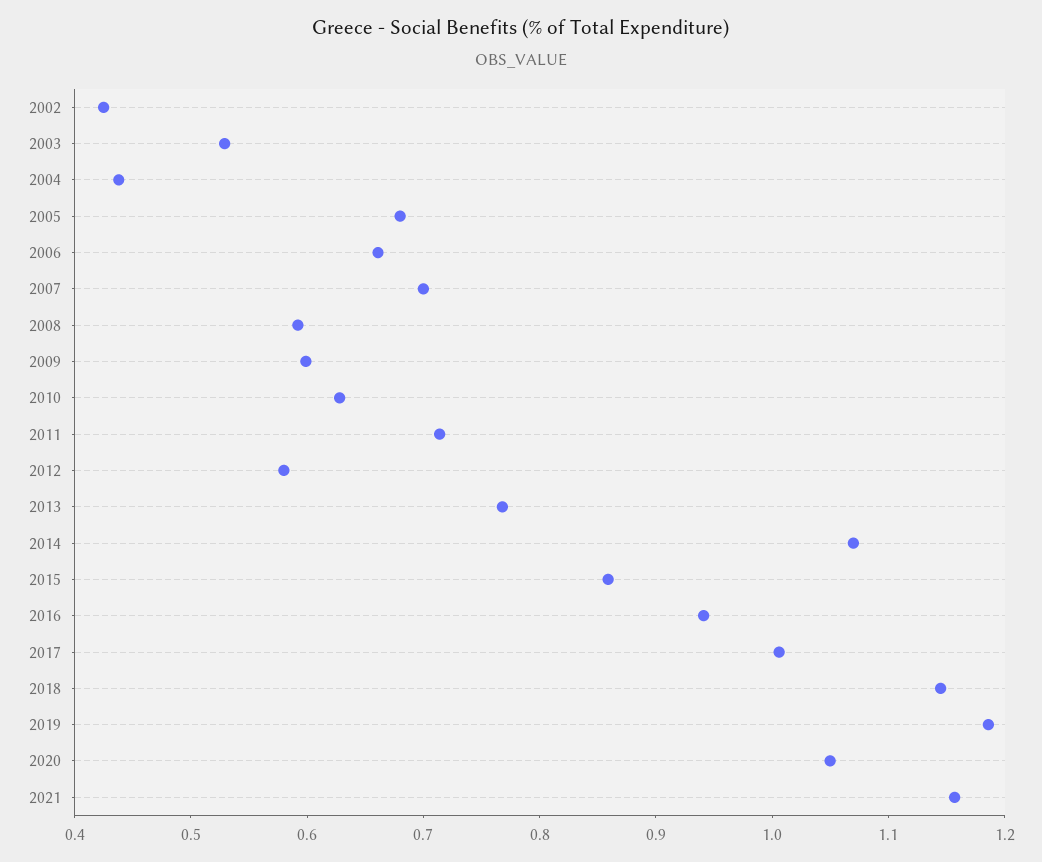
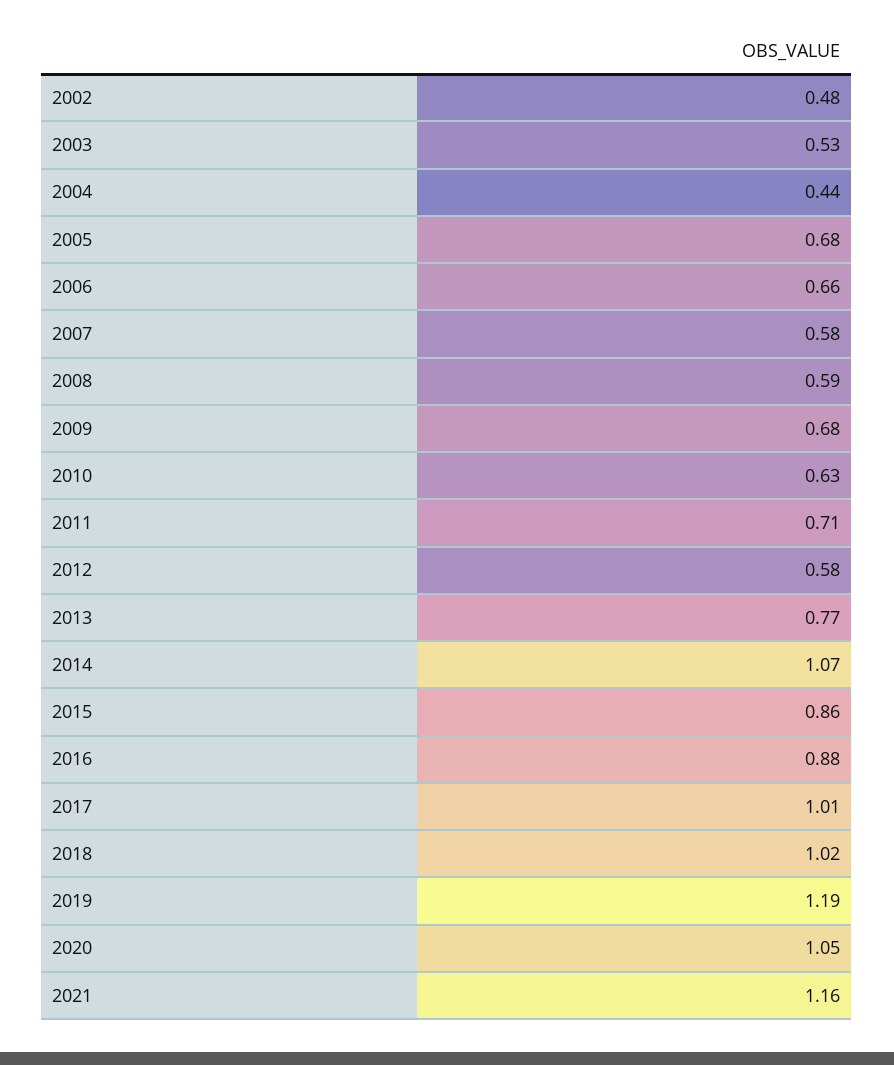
  {
-   "2002": 0.42,
+   "2002": 0.48,
    "2003": 0.53,
    "2004": 0.44,
    "2005": 0.68,
    "2006": 0.66,
-   "2007": 0.7,
+   "2007": 0.58,
    "2008": 0.59,
-   "2009": 0.6,
+   "2009": 0.68,
    "2010": 0.63,
    "2011": 0.71,
    "2012": 0.58,
    "2013": 0.77,
    "2014": 1.07,
    "2015": 0.86,
-   "2016": 0.94,
+   "2016": 0.88,
    "2017": 1.01,
-   "2018": 1.14,
+   "2018": 1.02,
    "2019": 1.19,
    "2020": 1.05,
    "2021": 1.16
  }

